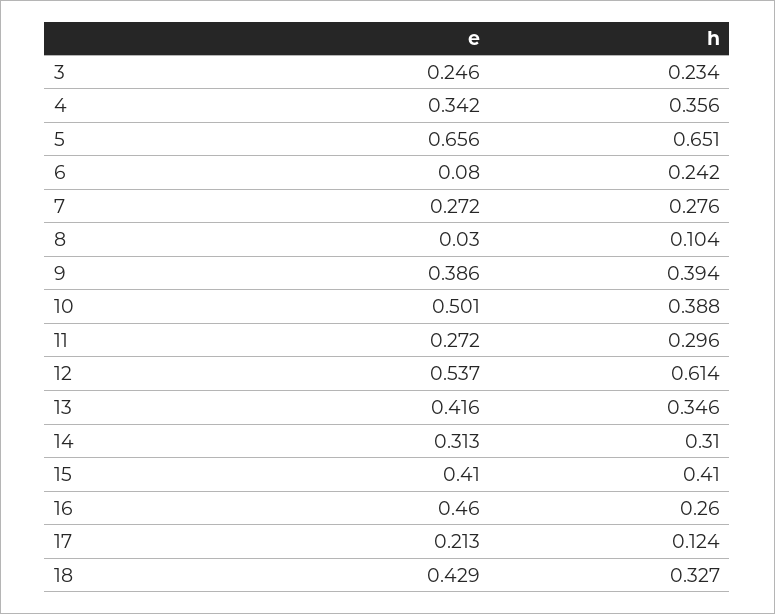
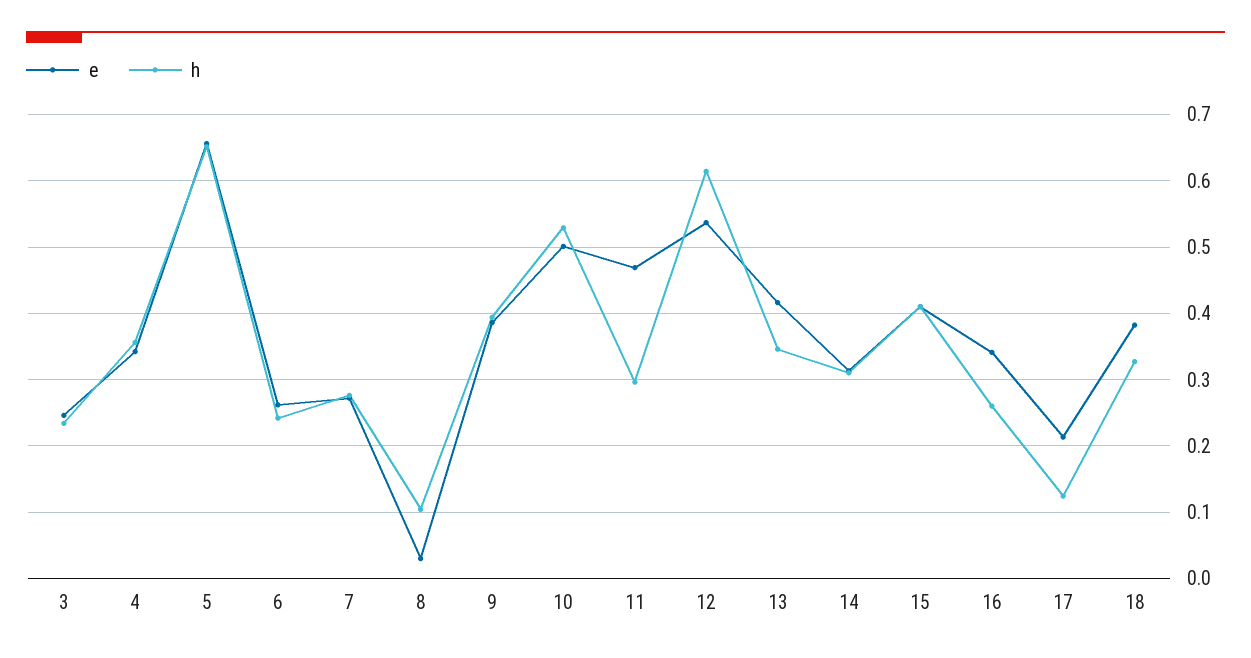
  {
    "e": {
      "3": 0.246,
      "4": 0.342,
      "5": 0.656,
-     "6": 0.08,
+     "6": 0.26,
      "7": 0.272,
      "8": 0.03,
      "9": 0.386,
      "10": 0.501,
-     "11": 0.272,
+     "11": 0.47,
      "12": 0.537,
      "13": 0.416,
      "14": 0.313,
      "15": 0.41,
-     "16": 0.46,
+     "16": 0.34,
      "17": 0.213,
-     "18": 0.429
+     "18": 0.38
    },
    "h": {
      "3": 0.234,
      "4": 0.356,
      "5": 0.651,
      "6": 0.242,
      "7": 0.276,
      "8": 0.104,
      "9": 0.394,
-     "10": 0.388,
+     "10": 0.53,
      "11": 0.296,
      "12": 0.614,
      "13": 0.346,
      "14": 0.31,
      "15": 0.41,
      "16": 0.26,
      "17": 0.124,
      "18": 0.327
    }
  }

